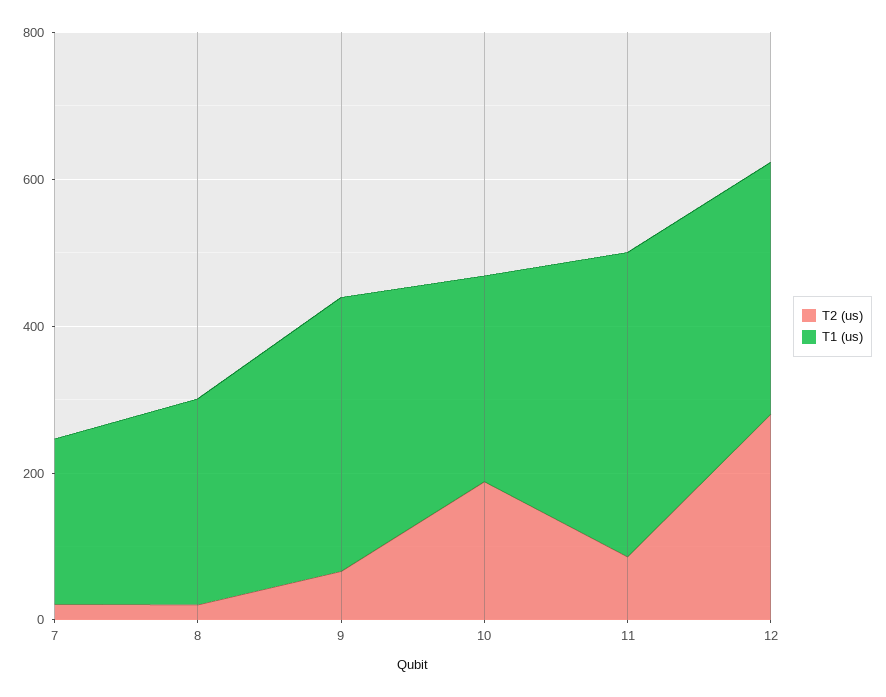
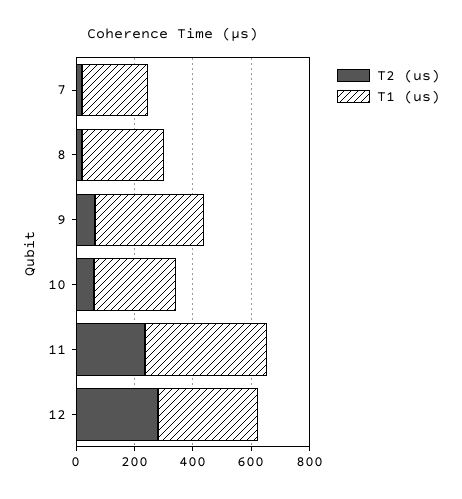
  {
    "T2 (us)": {
      "7": 0,
      "8": 0,
      "9": 50,
-     "10": 200,
+     "10": 50,
-     "11": 100,
+     "11": 250,
      "12": 300
    },
    "T1 (us)": {
      "7": 250,
      "8": 300,
      "9": 350,
      "10": 300,
      "11": 400,
      "12": 350
    }
  }

